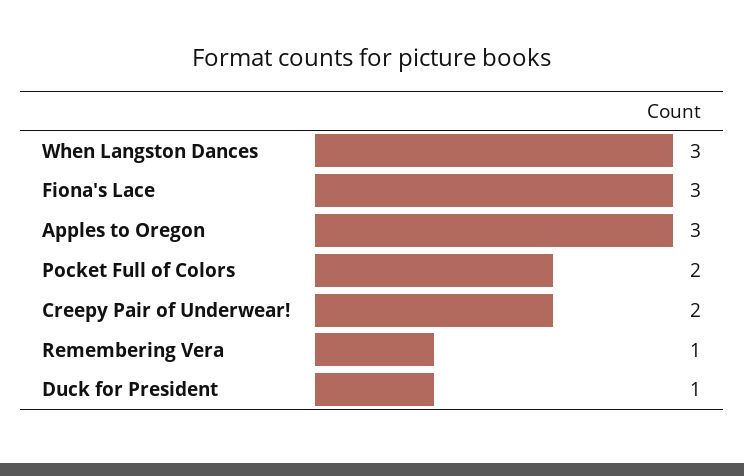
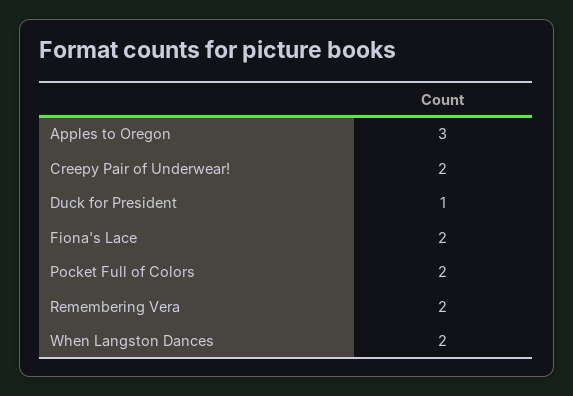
  {
-   "When Langston Dances": 3,
+   "When Langston Dances": 2,
-   "Fiona's Lace": 3,
+   "Fiona's Lace": 2,
    "Apples to Oregon": 3,
    "Pocket Full of Colors": 2,
    "Creepy Pair of Underwear!": 2,
-   "Remembering Vera": 1,
+   "Remembering Vera": 2,
    "Duck for President": 1
  }

